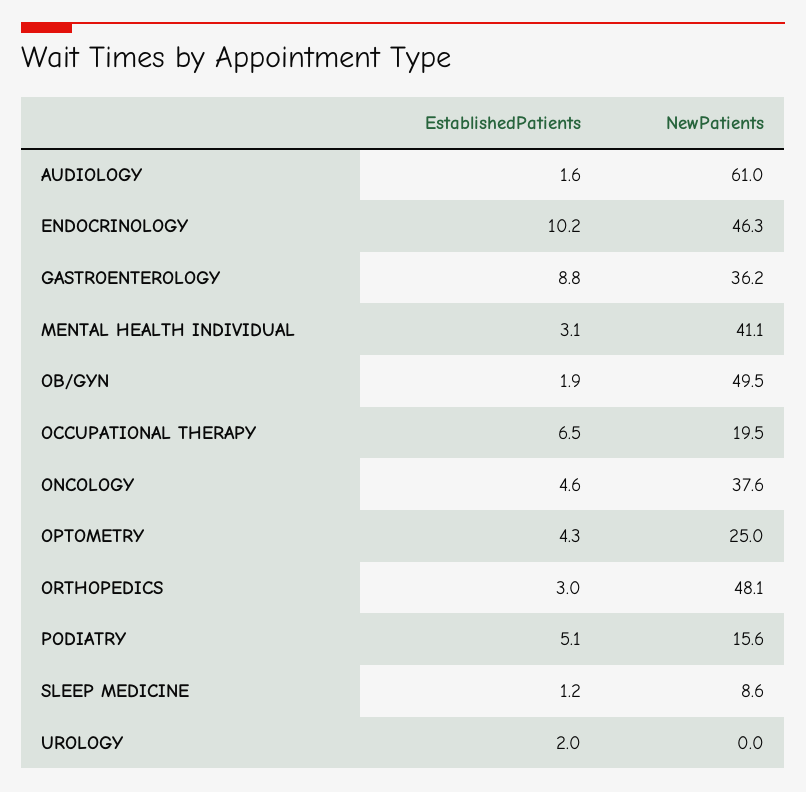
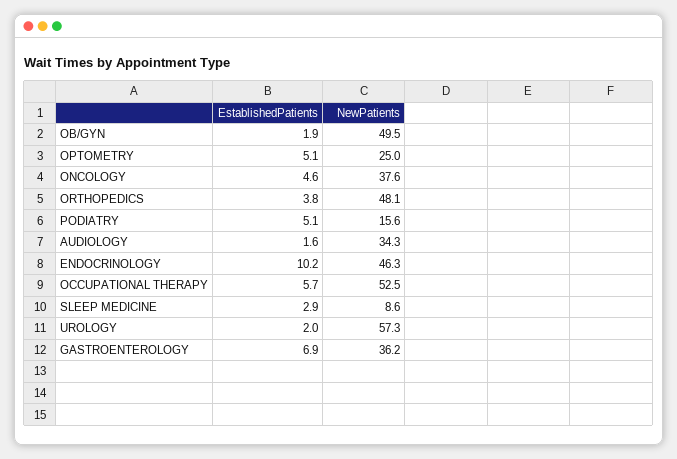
  {
    "EstablishedPatients": {
      "AUDIOLOGY": 1.6,
      "ENDOCRINOLOGY": 10.2,
-     "GASTROENTEROLOGY": 8.8,
+     "GASTROENTEROLOGY": 6.9,
-     "MENTAL HEALTH INDIVIDUAL": 3.1,
      "OB/GYN": 1.9,
-     "OCCUPATIONAL THERAPY": 6.5,
+     "OCCUPATIONAL THERAPY": 5.7,
      "ONCOLOGY": 4.6,
-     "OPTOMETRY": 4.3,
+     "OPTOMETRY": 5.1,
-     "ORTHOPEDICS": 3,
+     "ORTHOPEDICS": 3.8,
      "PODIATRY": 5.1,
-     "SLEEP MEDICINE": 1.2,
+     "SLEEP MEDICINE": 2.9,
      "UROLOGY": 2
    },
    "NewPatients": {
-     "AUDIOLOGY": 61,
+     "AUDIOLOGY": 34.3,
      "ENDOCRINOLOGY": 46.3,
      "GASTROENTEROLOGY": 36.2,
-     "MENTAL HEALTH INDIVIDUAL": 41.1,
      "OB/GYN": 49.5,
-     "OCCUPATIONAL THERAPY": 19.5,
+     "OCCUPATIONAL THERAPY": 52.5,
      "ONCOLOGY": 37.6,
      "OPTOMETRY": 25,
      "ORTHOPEDICS": 48.1,
      "PODIATRY": 15.6,
      "SLEEP MEDICINE": 8.6,
-     "UROLOGY": 0
+     "UROLOGY": 57.3
    }
  }

